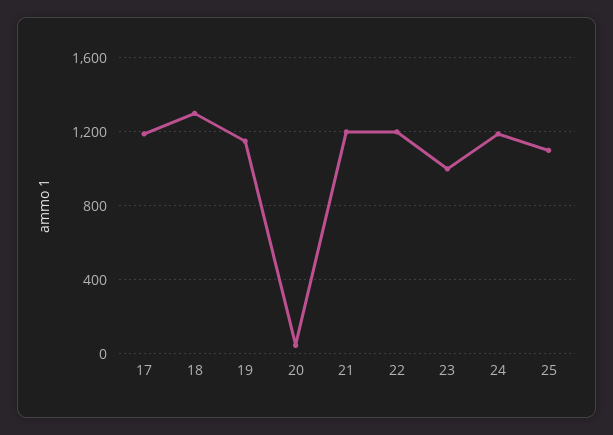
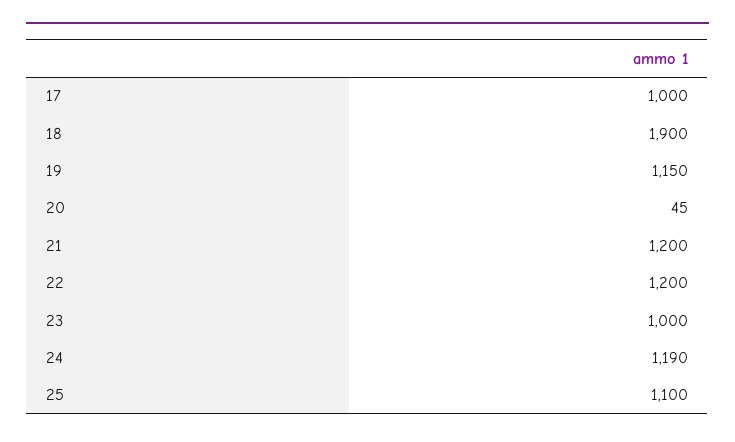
  {
-   "17": 1200,
+   "17": 1000,
-   "18": 1300,
+   "18": 1900,
    "19": 1150,
    "20": 45,
    "21": 1200,
    "22": 1200,
    "23": 1000,
    "24": 1190,
    "25": 1100
  }

